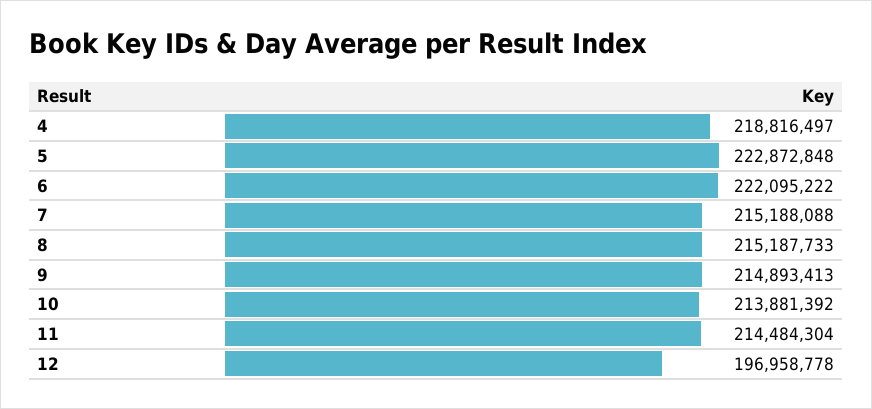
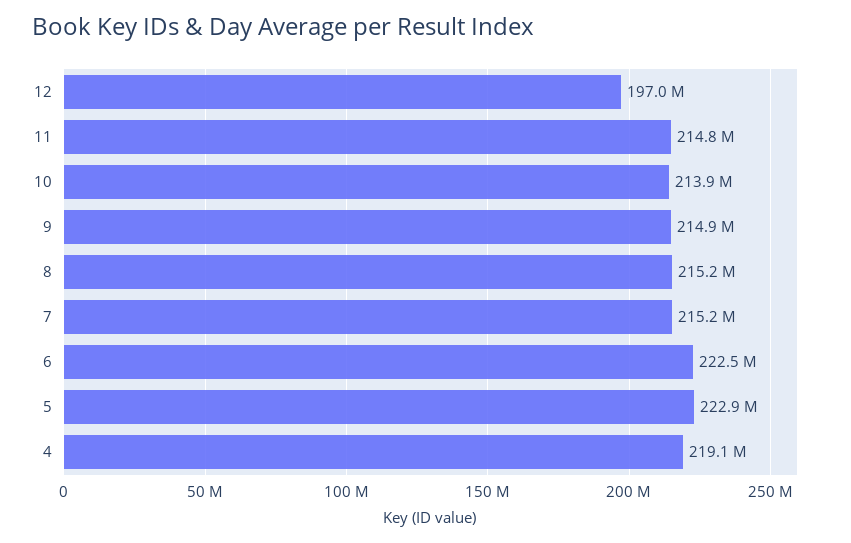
  {
-   "4": 218816497,
+   "4": 219100000,
    "5": 222872848,
-   "6": 222095222,
+   "6": 222500000,
    "7": 215188088,
    "8": 215187733,
    "9": 214893413,
    "10": 213881392,
-   "11": 214484304,
+   "11": 214800000,
    "12": 196958778
  }

